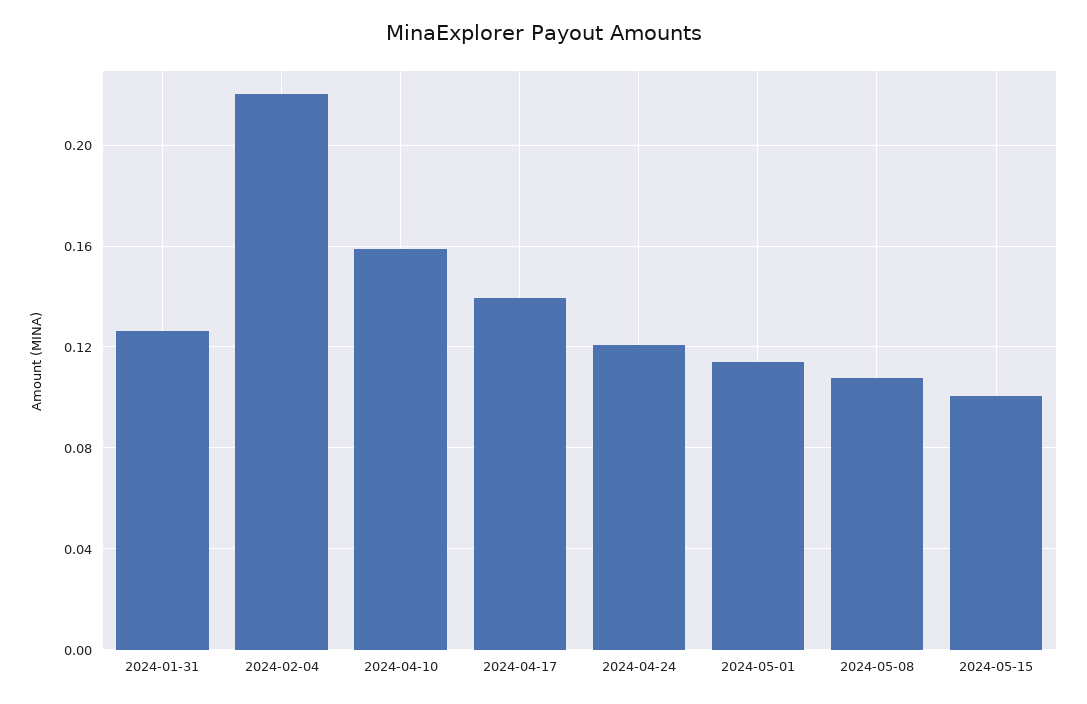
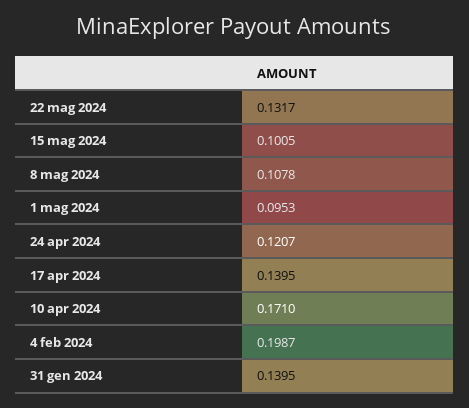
  {
-   "2024-01-31": 0.125,
+   "2024-01-31": 0.1395,
-   "2024-02-04": 0.22,
+   "2024-02-04": 0.1987,
-   "2024-04-10": 0.16,
+   "2024-04-10": 0.171,
    "2024-04-17": 0.1395,
    "2024-04-24": 0.1207,
-   "2024-05-01": 0.115,
+   "2024-05-01": 0.0953,
    "2024-05-08": 0.1078,
-   "2024-05-15": 0.1005
+   "2024-05-15": 0.1005,
+   "22 mag 2024": 0.1317
  }

